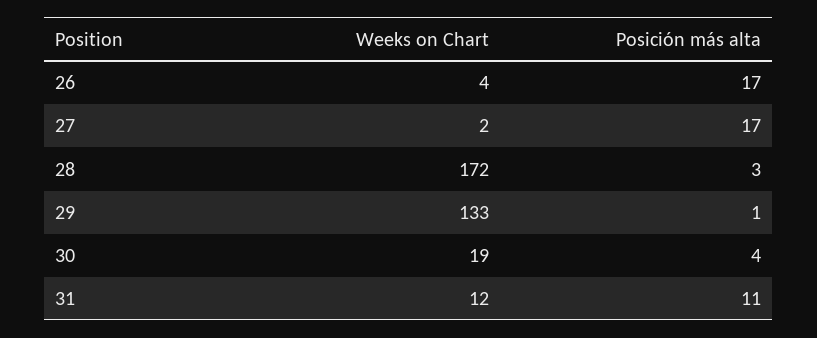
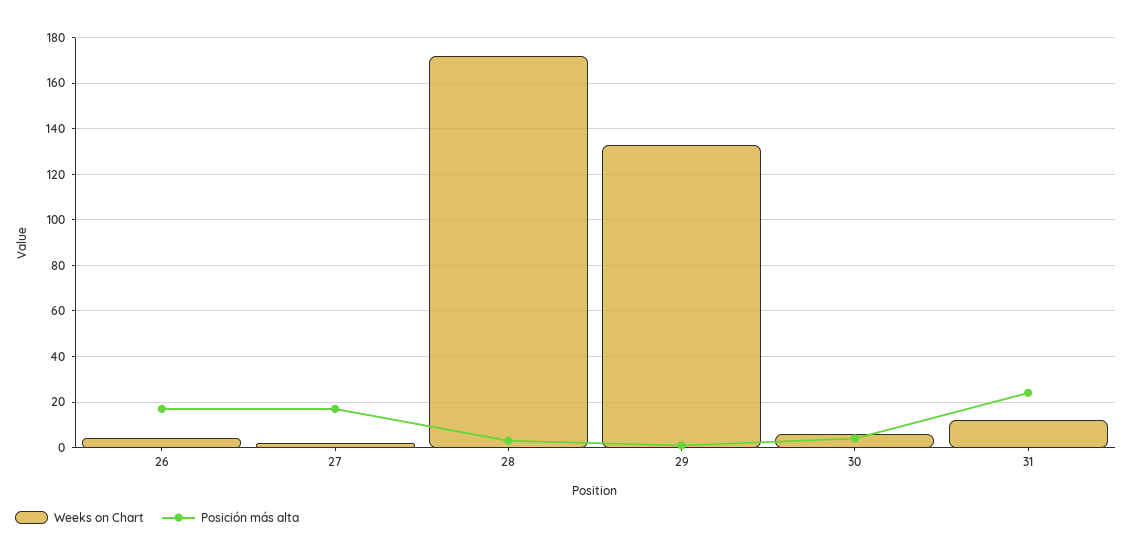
  {
    "Weeks on Chart": {
      "26": 4,
      "27": 2,
      "28": 172,
      "29": 133,
-     "30": 19,
+     "30": 5,
      "31": 12
    },
    "Posición más alta": {
      "26": 17,
      "27": 17,
      "28": 3,
      "29": 1,
      "30": 4,
-     "31": 11
+     "31": 25
    }
  }

